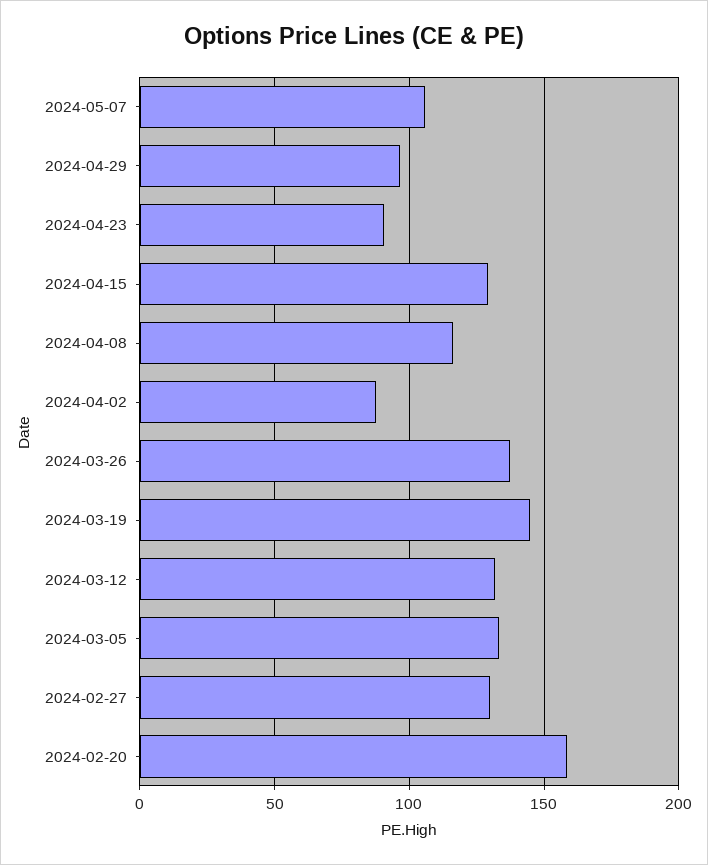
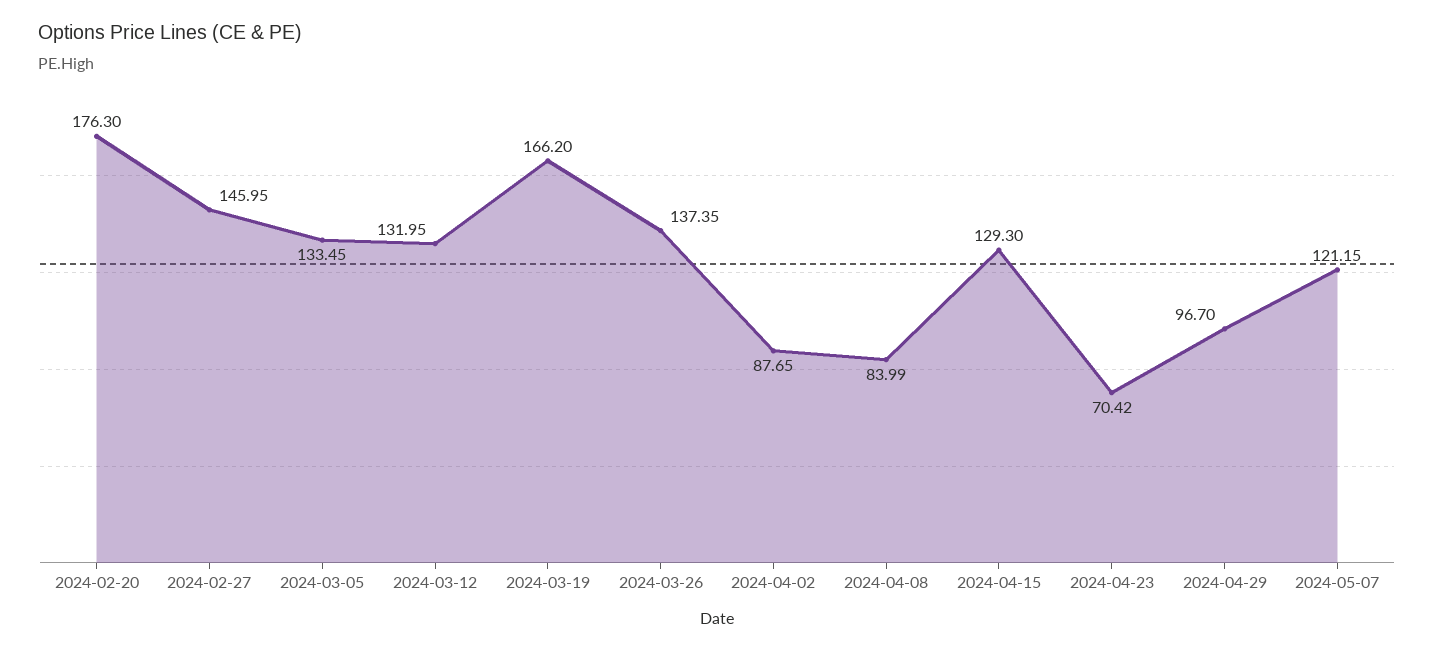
  {
-   "2024-05-07": 105,
+   "2024-05-07": 121.15,
    "2024-04-29": 96.7,
-   "2024-04-23": 90,
+   "2024-04-23": 70.42,
    "2024-04-15": 129.3,
-   "2024-04-08": 115,
+   "2024-04-08": 83.99,
    "2024-04-02": 87.65,
    "2024-03-26": 137.35,
-   "2024-03-19": 145,
+   "2024-03-19": 166.2,
    "2024-03-12": 131.95,
    "2024-03-05": 133.45,
-   "2024-02-27": 130,
+   "2024-02-27": 145.95,
-   "2024-02-20": 160
+   "2024-02-20": 176.3
  }

